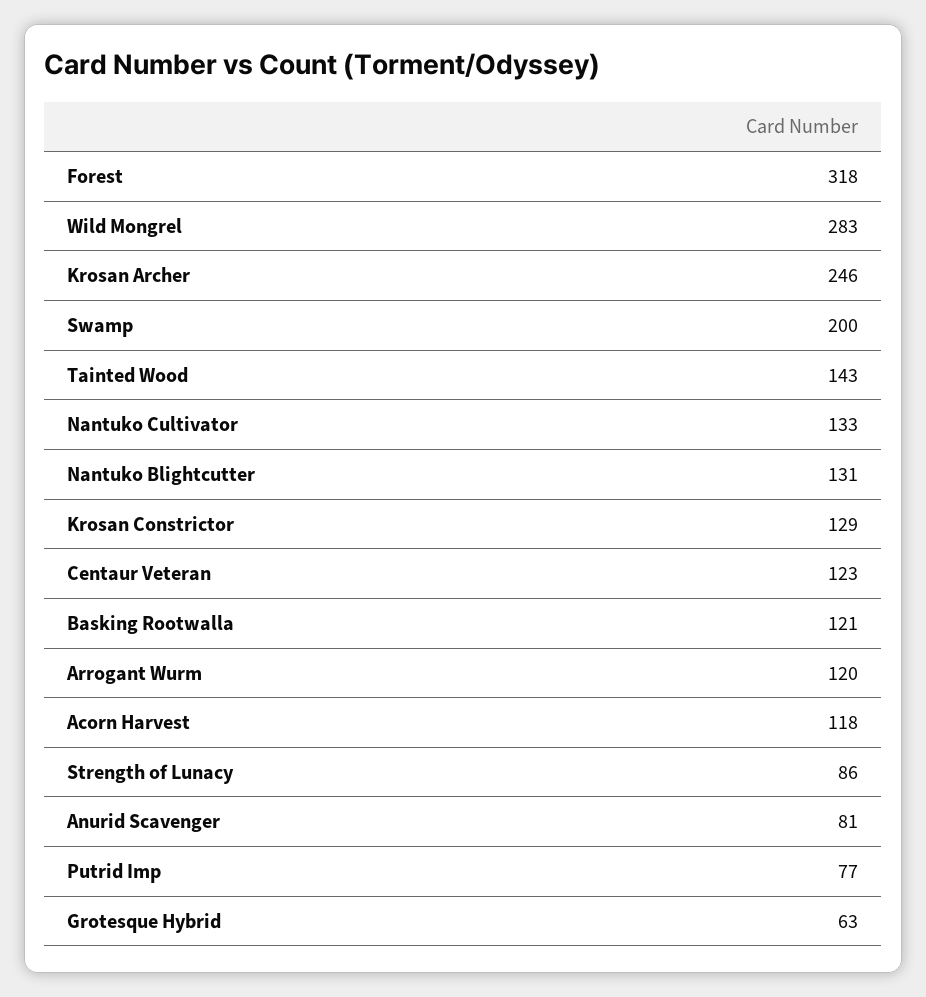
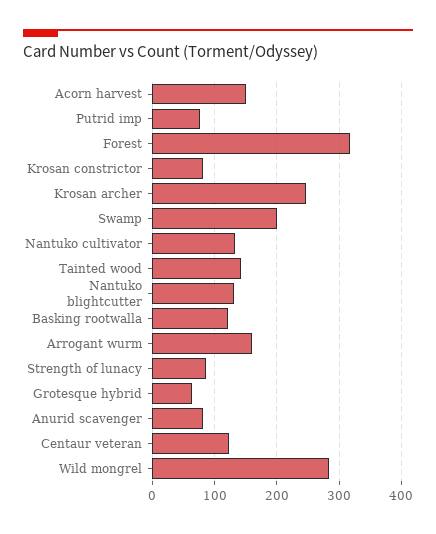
  {
    "Forest": 318,
    "Wild Mongrel": 283,
    "Krosan Archer": 246,
    "Swamp": 200,
    "Tainted Wood": 143,
    "Nantuko Cultivator": 133,
    "Nantuko Blightcutter": 131,
-   "Krosan Constrictor": 129,
+   "Krosan Constrictor": 80,
    "Centaur Veteran": 123,
    "Basking Rootwalla": 121,
-   "Arrogant Wurm": 120,
+   "Arrogant Wurm": 160,
-   "Acorn Harvest": 118,
+   "Acorn Harvest": 150,
    "Strength of Lunacy": 86,
    "Anurid Scavenger": 81,
    "Putrid Imp": 77,
    "Grotesque Hybrid": 63
  }

